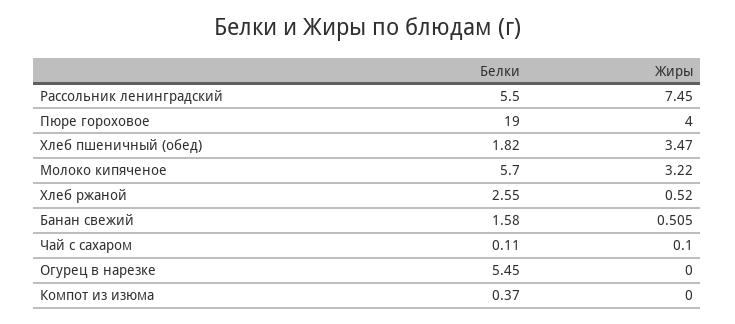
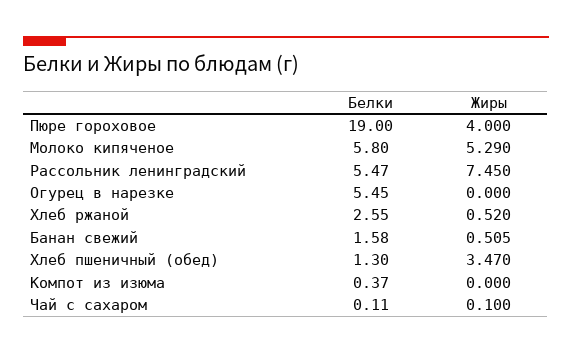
  {
    "Белки": {
-     "Рассольник ленинградский": 5.5,
+     "Рассольник ленинградский": 5.47,
      "Пюре гороховое": 19,
-     "Хлеб пшеничный (обед)": 1.82,
+     "Хлеб пшеничный (обед)": 1.3,
-     "Молоко кипяченое": 5.7,
+     "Молоко кипяченое": 5.8,
      "Хлеб ржаной": 2.55,
      "Банан свежий": 1.58,
      "Чай с сахаром": 0.11,
      "Огурец в нарезке": 5.45,
      "Компот из изюма": 0.37
    },
    "Жиры": {
      "Рассольник ленинградский": 7.45,
      "Пюре гороховое": 4,
      "Хлеб пшеничный (обед)": 3.47,
-     "Молоко кипяченое": 3.22,
+     "Молоко кипяченое": 5.29,
      "Хлеб ржаной": 0.52,
      "Банан свежий": 0.505,
      "Чай с сахаром": 0.1,
      "Огурец в нарезке": 0,
      "Компот из изюма": 0
    }
  }

